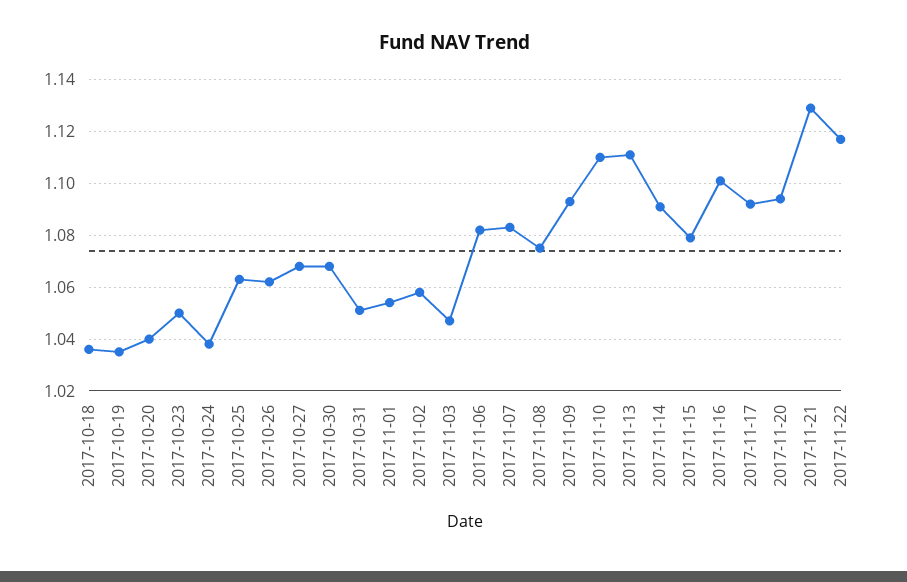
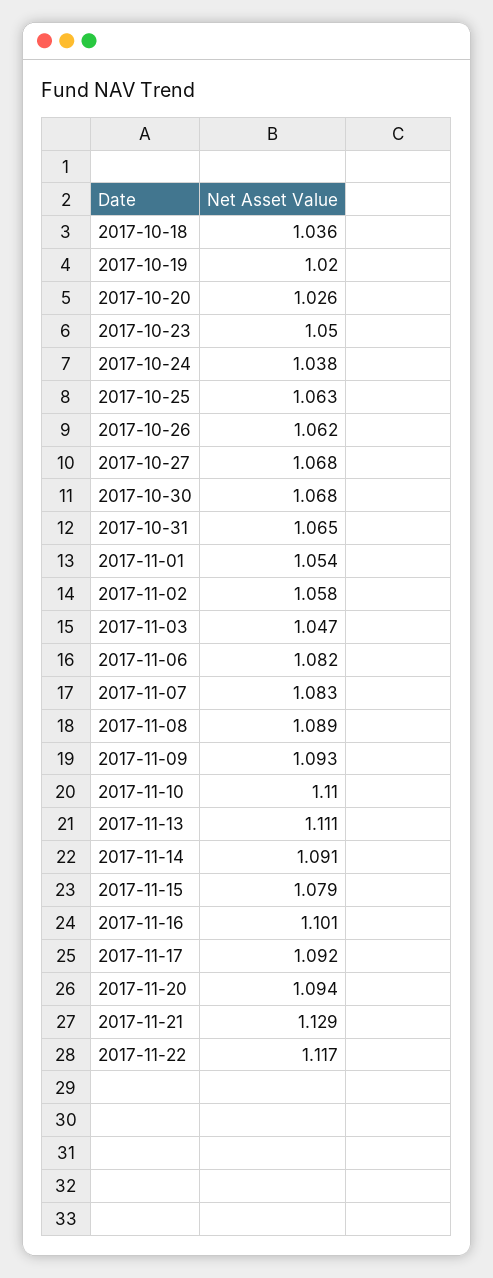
  {
    "2017-10-18": 1.036,
-   "2017-10-19": 1.035,
+   "2017-10-19": 1.02,
-   "2017-10-20": 1.04,
+   "2017-10-20": 1.026,
    "2017-10-23": 1.05,
    "2017-10-24": 1.038,
    "2017-10-25": 1.063,
    "2017-10-26": 1.062,
    "2017-10-27": 1.068,
    "2017-10-30": 1.068,
-   "2017-10-31": 1.05,
+   "2017-10-31": 1.065,
    "2017-11-01": 1.054,
    "2017-11-02": 1.058,
    "2017-11-03": 1.047,
    "2017-11-06": 1.082,
    "2017-11-07": 1.083,
-   "2017-11-08": 1.075,
+   "2017-11-08": 1.089,
    "2017-11-09": 1.093,
    "2017-11-10": 1.11,
    "2017-11-13": 1.111,
    "2017-11-14": 1.091,
    "2017-11-15": 1.079,
    "2017-11-16": 1.101,
    "2017-11-17": 1.092,
    "2017-11-20": 1.094,
    "2017-11-21": 1.129,
    "2017-11-22": 1.117
  }

